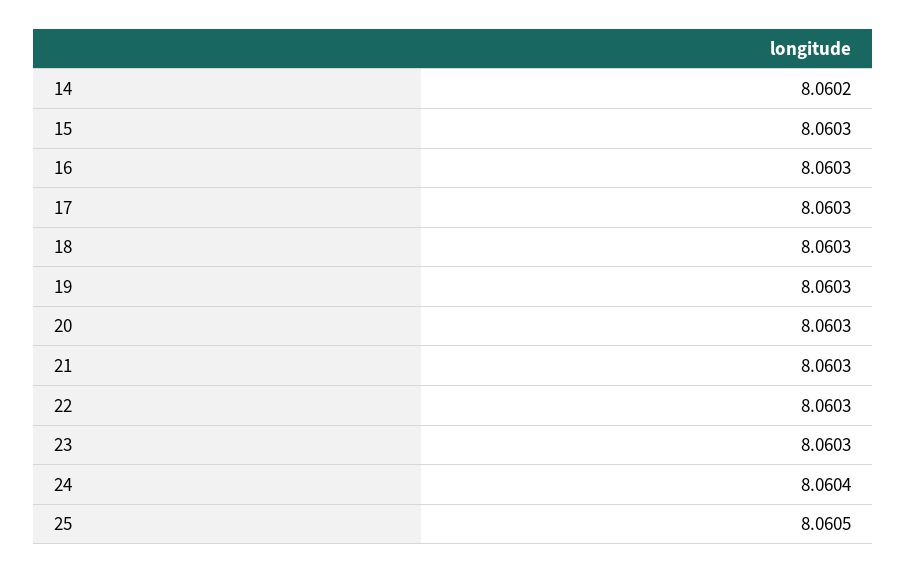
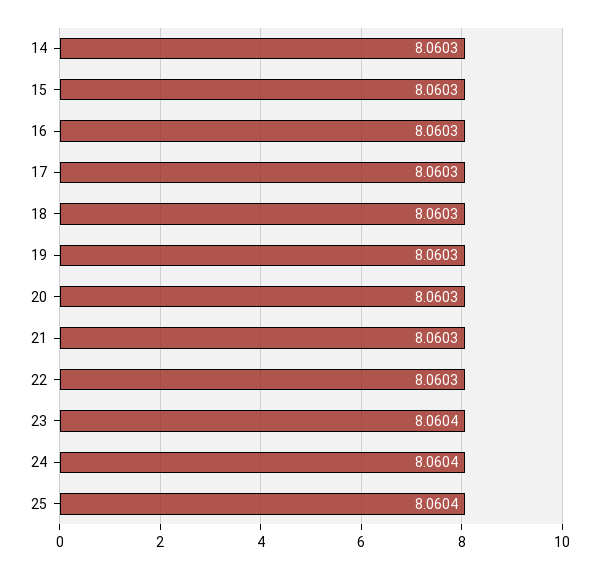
  {
-   "14": 8.0602,
+   "14": 8.0603,
    "15": 8.0603,
    "16": 8.0603,
    "17": 8.0603,
    "18": 8.0603,
    "19": 8.0603,
    "20": 8.0603,
    "21": 8.0603,
    "22": 8.0603,
-   "23": 8.0603,
+   "23": 8.0604,
    "24": 8.0604,
-   "25": 8.0605
+   "25": 8.0604
  }

